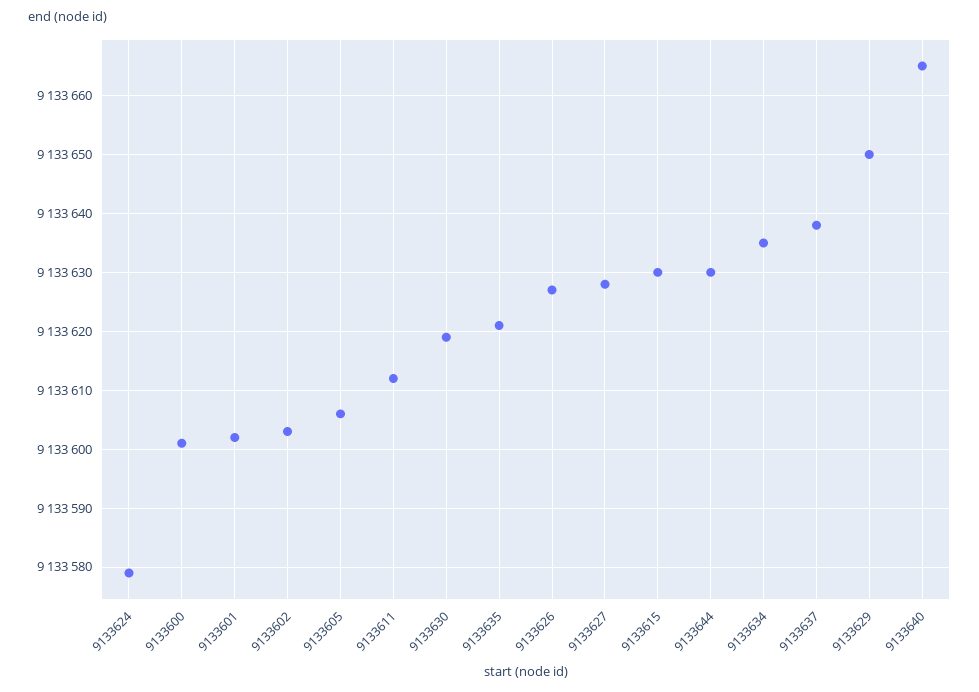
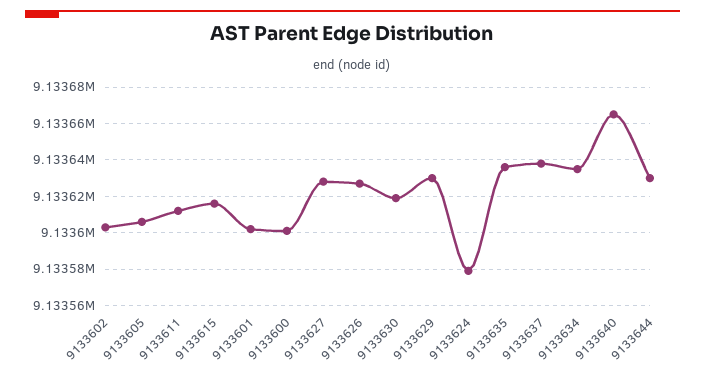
  {
    "9133624": 9133580,
    "9133600": 9133600,
    "9133601": 9133600,
    "9133602": 9133605,
    "9133605": 9133605,
    "9133611": 9133610,
    "9133630": 9133620,
-   "9133635": 9133620,
+   "9133635": 9133635,
    "9133626": 9133625,
    "9133627": 9133630,
-   "9133615": 9133630,
+   "9133615": 9133615,
    "9133644": 9133630,
    "9133634": 9133635,
    "9133637": 9133640,
-   "9133629": 9133650,
+   "9133629": 9133630,
    "9133640": 9133665
  }

